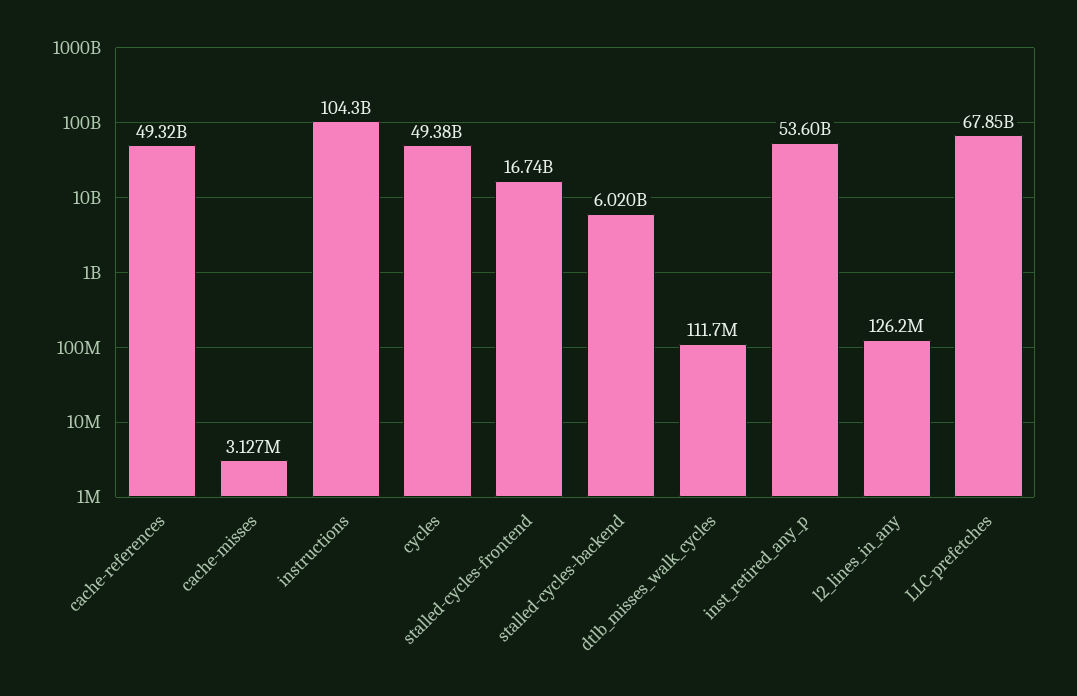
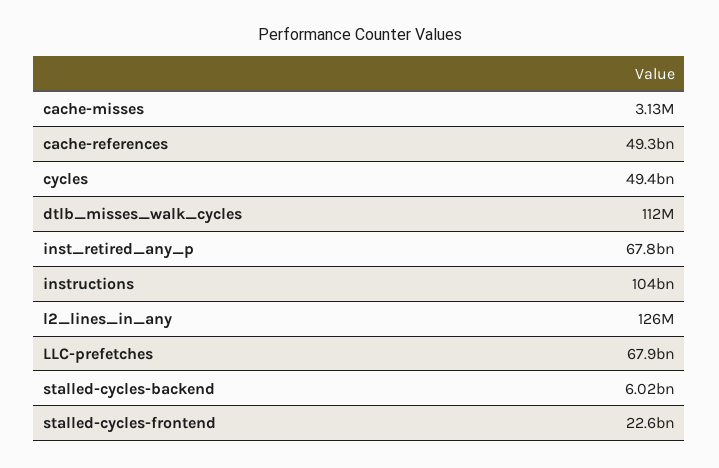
  {
    "cache-references": 49320000000,
    "cache-misses": 3127000,
    "instructions": 104300000000,
    "cycles": 49380000000,
-   "stalled-cycles-frontend": 16740000000,
+   "stalled-cycles-frontend": 22600000000,
    "stalled-cycles-backend": 6020000000,
    "dtlb_misses_walk_cycles": 111700000,
-   "inst_retired_any_p": 53600000000,
+   "inst_retired_any_p": 67800000000,
    "l2_lines_in_any": 126200000,
    "LLC-prefetches": 67850000000
  }

